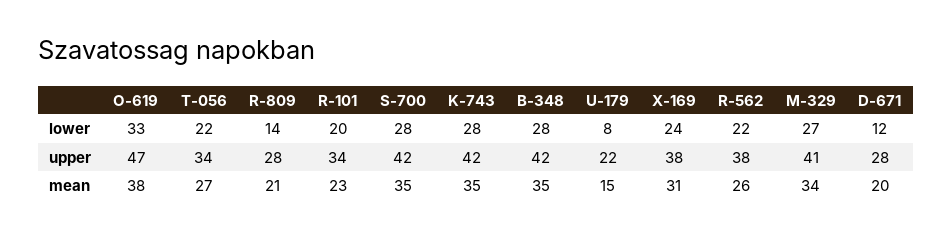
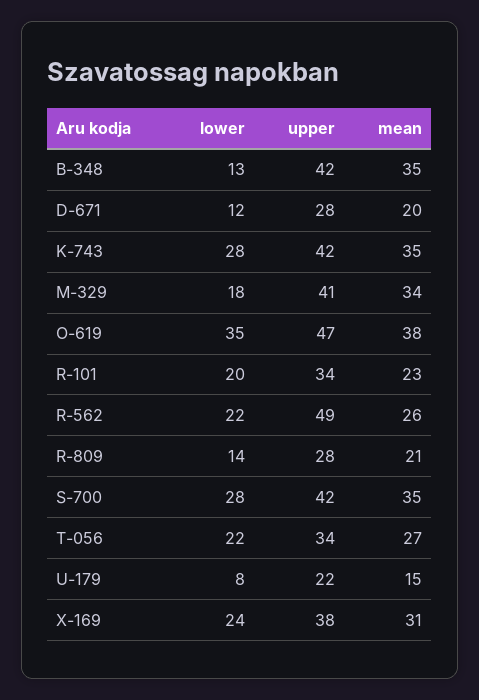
  {
    "O-619": {
-     "lower": 33,
+     "lower": 35,
      "upper": 47,
      "mean": 38
    },
    "T-056": {
      "lower": 22,
      "upper": 34,
      "mean": 27
    },
    "R-809": {
      "lower": 14,
      "upper": 28,
      "mean": 21
    },
    "R-101": {
      "lower": 20,
      "upper": 34,
      "mean": 23
    },
    "S-700": {
      "lower": 28,
      "upper": 42,
      "mean": 35
    },
    "K-743": {
      "lower": 28,
      "upper": 42,
      "mean": 35
    },
    "B-348": {
-     "lower": 28,
+     "lower": 13,
      "upper": 42,
      "mean": 35
    },
    "U-179": {
      "lower": 8,
      "upper": 22,
      "mean": 15
    },
    "X-169": {
      "lower": 24,
      "upper": 38,
      "mean": 31
    },
    "R-562": {
      "lower": 22,
-     "upper": 38,
+     "upper": 49,
      "mean": 26
    },
    "M-329": {
-     "lower": 27,
+     "lower": 18,
      "upper": 41,
      "mean": 34
    },
    "D-671": {
      "lower": 12,
      "upper": 28,
      "mean": 20
    }
  }

